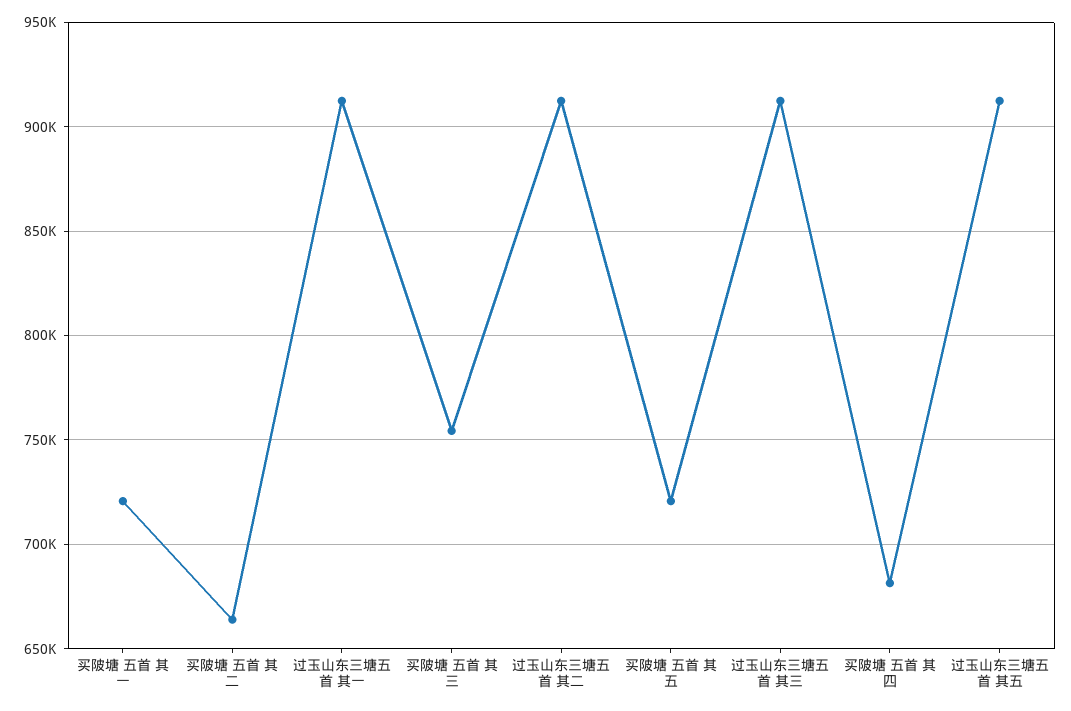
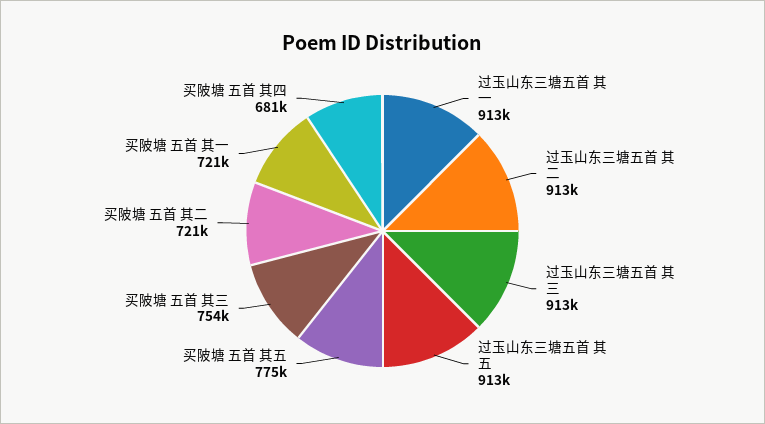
  {
    "买陂塘 五首 其一": 721000,
-   "买陂塘 五首 其二": 665000,
+   "买陂塘 五首 其二": 721000,
    "过玉山东三塘五首 其一": 913000,
    "买陂塘 五首 其三": 754000,
    "过玉山东三塘五首 其二": 913000,
-   "买陂塘 五首 其五": 720000,
+   "买陂塘 五首 其五": 775000,
    "过玉山东三塘五首 其三": 913000,
    "买陂塘 五首 其四": 681000,
    "过玉山东三塘五首 其五": 913000
  }

